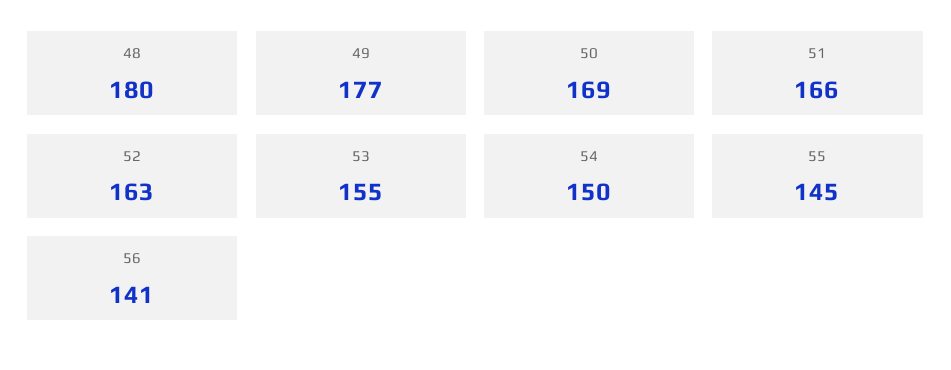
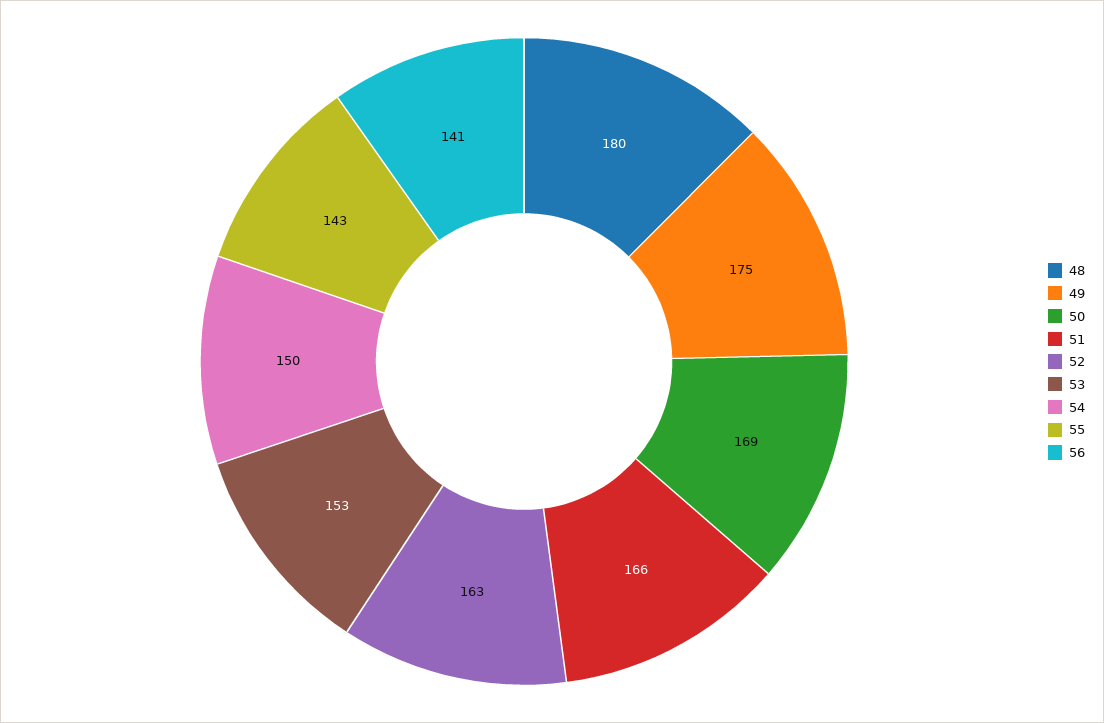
  {
    "48": 180,
-   "49": 177,
+   "49": 175,
    "50": 169,
    "51": 166,
    "52": 163,
-   "53": 155,
+   "53": 153,
    "54": 150,
-   "55": 145,
+   "55": 143,
    "56": 141
  }

